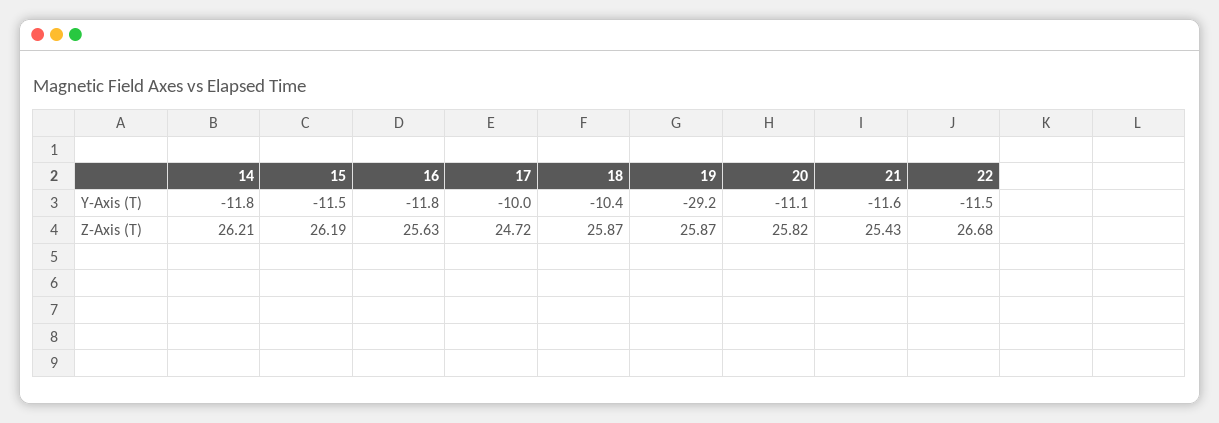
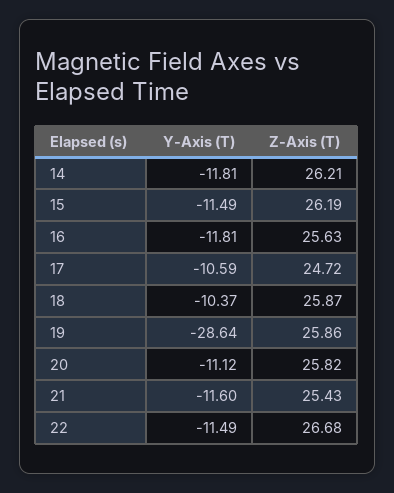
  {
    "14": {
      "Y-Axis (T)": -11.81,
      "Z-Axis (T)": 26.21
    },
    "15": {
      "Y-Axis (T)": -11.49,
      "Z-Axis (T)": 26.19
    },
    "16": {
      "Y-Axis (T)": -11.81,
      "Z-Axis (T)": 25.63
    },
    "17": {
-     "Y-Axis (T)": -10,
+     "Y-Axis (T)": -10.59,
      "Z-Axis (T)": 24.72
    },
    "18": {
      "Y-Axis (T)": -10.37,
      "Z-Axis (T)": 25.87
    },
    "19": {
-     "Y-Axis (T)": -29.2,
+     "Y-Axis (T)": -28.64,
-     "Z-Axis (T)": 25.87
+     "Z-Axis (T)": 25.86
    },
    "20": {
      "Y-Axis (T)": -11.12,
      "Z-Axis (T)": 25.82
    },
    "21": {
      "Y-Axis (T)": -11.6,
      "Z-Axis (T)": 25.43
    },
    "22": {
      "Y-Axis (T)": -11.49,
      "Z-Axis (T)": 26.68
    }
  }

